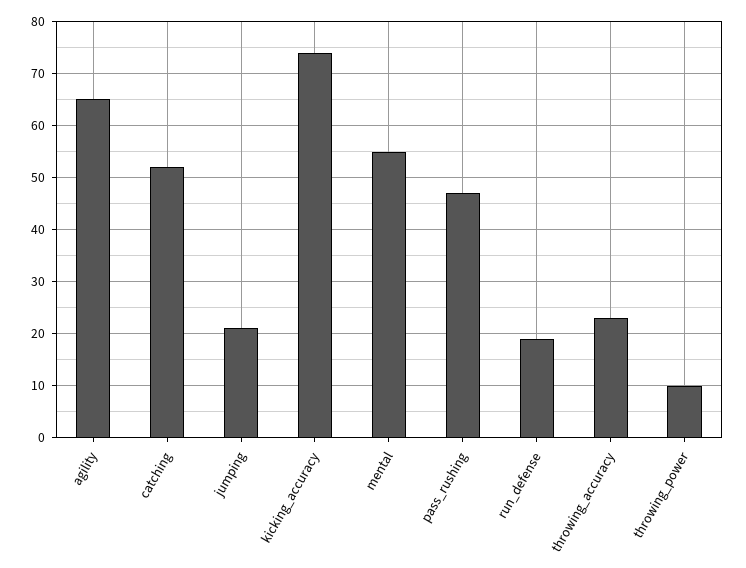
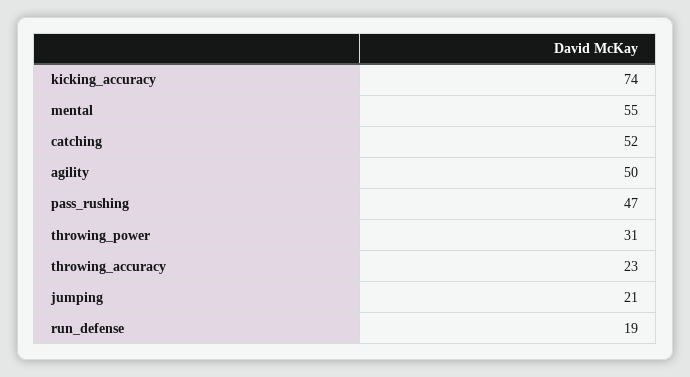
  {
-   "agility": 65,
+   "agility": 50,
    "catching": 52,
    "jumping": 21,
    "kicking_accuracy": 74,
    "mental": 55,
    "pass_rushing": 47,
    "run_defense": 19,
    "throwing_accuracy": 23,
-   "throwing_power": 10
+   "throwing_power": 31
  }

